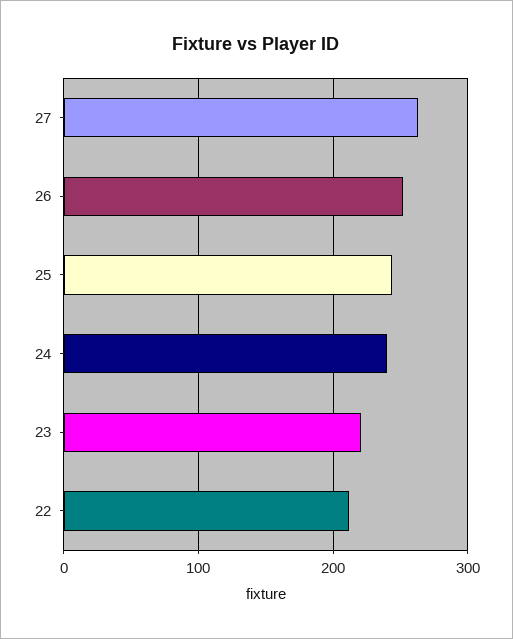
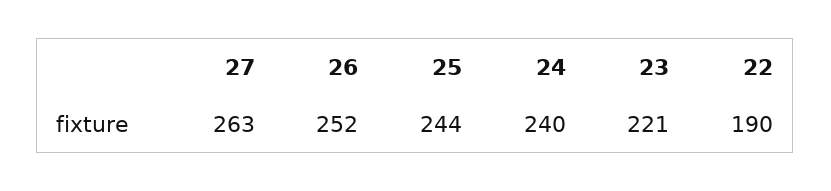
  {
    "27": 263,
    "26": 252,
    "25": 244,
    "24": 240,
    "23": 221,
-   "22": 210
+   "22": 190
  }

